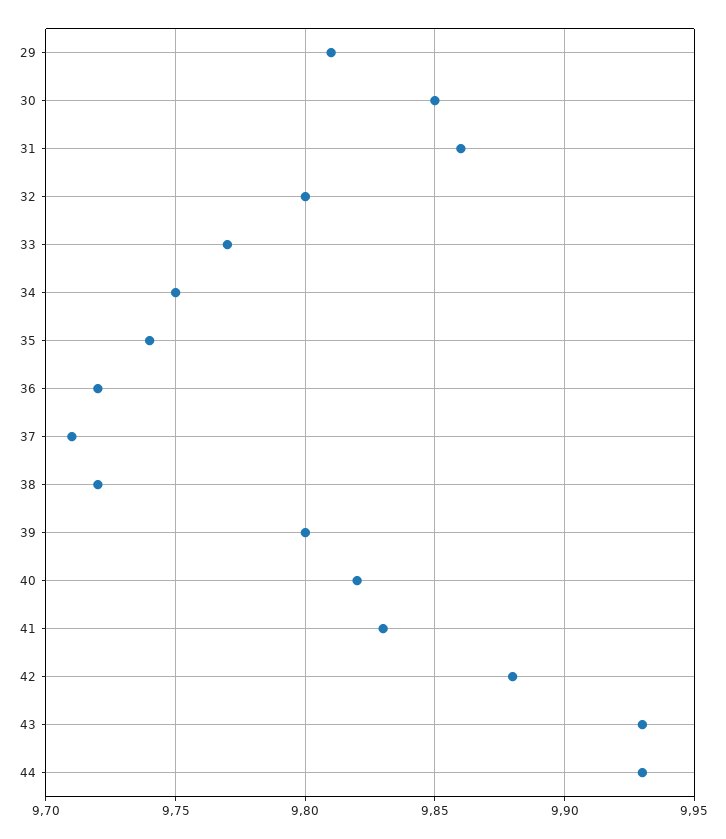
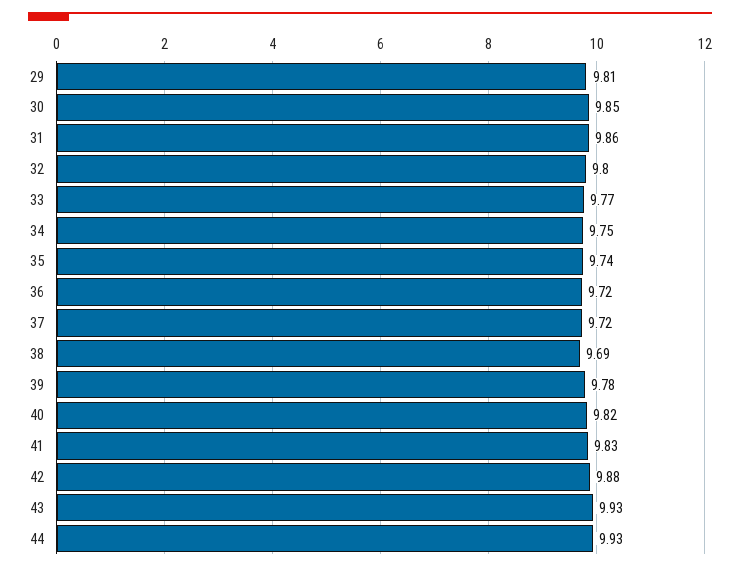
  {
    "29": 9.81,
    "30": 9.85,
    "31": 9.86,
    "32": 9.8,
    "33": 9.77,
    "34": 9.75,
    "35": 9.74,
    "36": 9.72,
-   "37": 9.71,
+   "37": 9.72,
-   "38": 9.72,
+   "38": 9.69,
-   "39": 9.8,
+   "39": 9.78,
    "40": 9.82,
    "41": 9.83,
    "42": 9.88,
    "43": 9.93,
    "44": 9.93
  }

